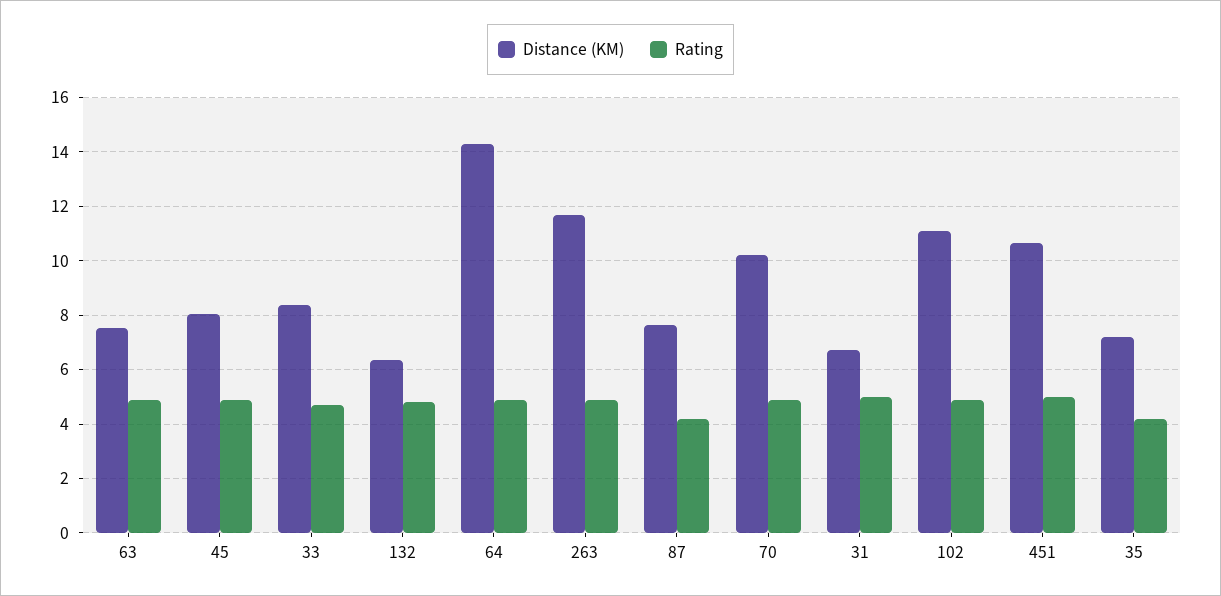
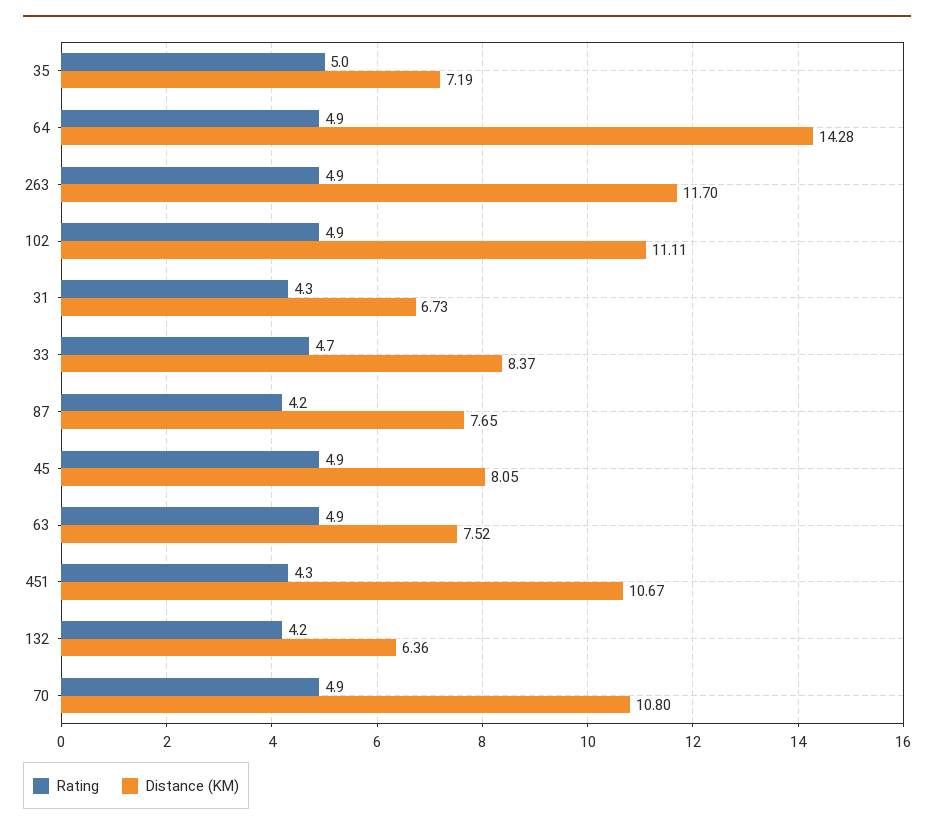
  {
    "Distance (KM)": {
      "63": 7.52,
      "45": 8.05,
      "33": 8.37,
      "132": 6.36,
      "64": 14.28,
      "263": 11.7,
      "87": 7.65,
-     "70": 10.25,
+     "70": 10.8,
      "31": 6.73,
      "102": 11.11,
      "451": 10.67,
      "35": 7.19
    },
    "Rating": {
      "63": 4.9,
      "45": 4.9,
      "33": 4.7,
-     "132": 4.75,
+     "132": 4.2,
      "64": 4.9,
      "263": 4.9,
      "87": 4.2,
      "70": 4.9,
-     "31": 5,
+     "31": 4.3,
      "102": 4.9,
-     "451": 5,
+     "451": 4.3,
-     "35": 4.25
+     "35": 5
    }
  }

